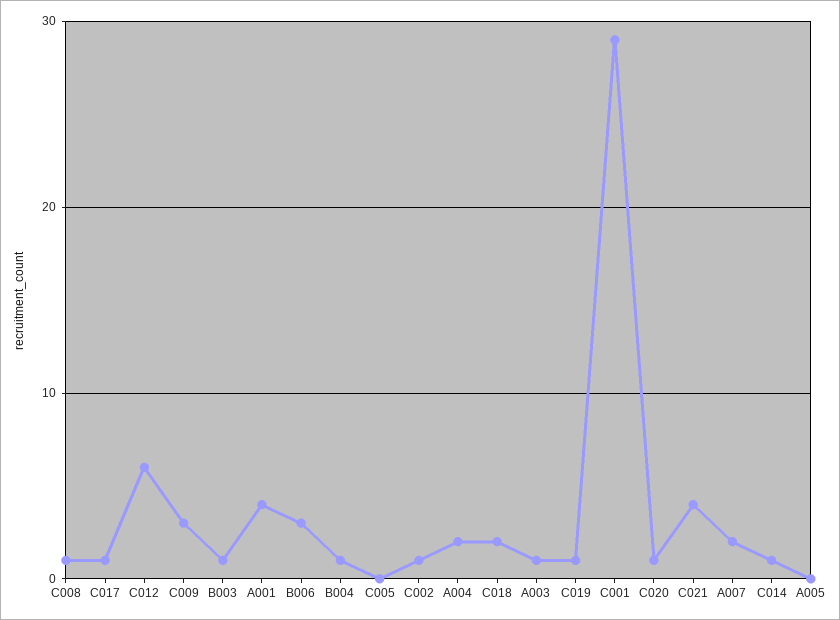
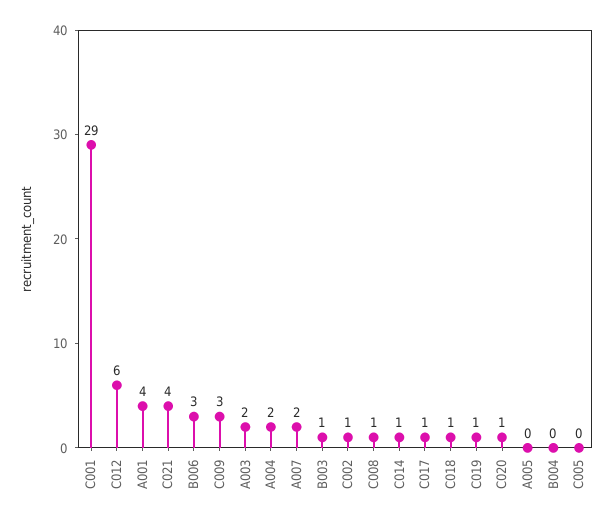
  {
    "C008": 1,
    "C017": 1,
    "C012": 6,
    "C009": 3,
    "B003": 1,
    "A001": 4,
    "B006": 3,
-   "B004": 1,
+   "B004": 0,
    "C005": 0,
    "C002": 1,
    "A004": 2,
-   "C018": 2,
+   "C018": 1,
-   "A003": 1,
+   "A003": 2,
    "C019": 1,
    "C001": 29,
    "C020": 1,
    "C021": 4,
    "A007": 2,
    "C014": 1,
    "A005": 0
  }

